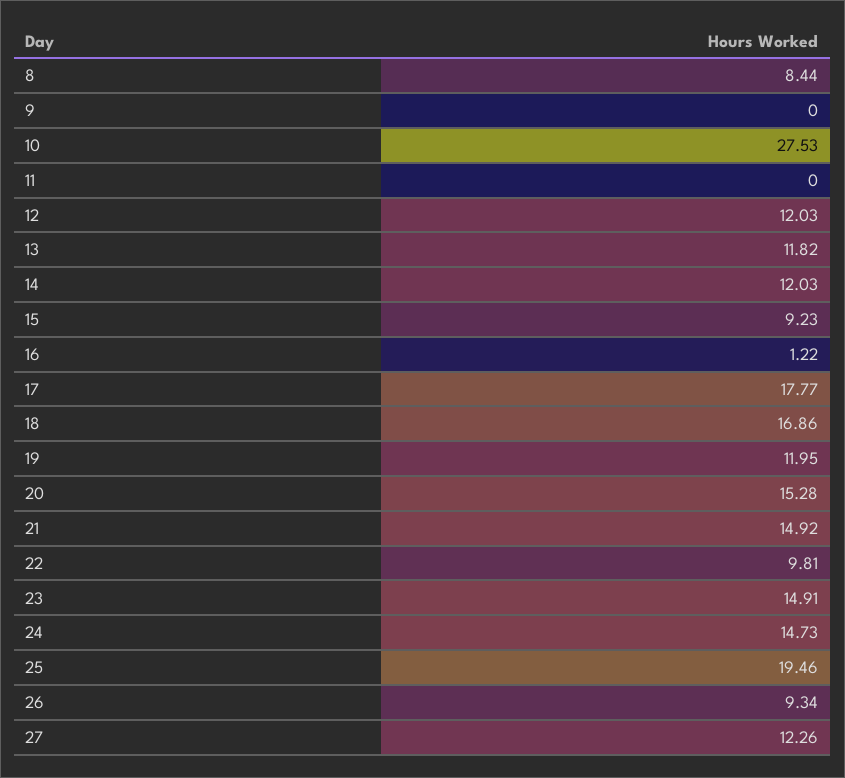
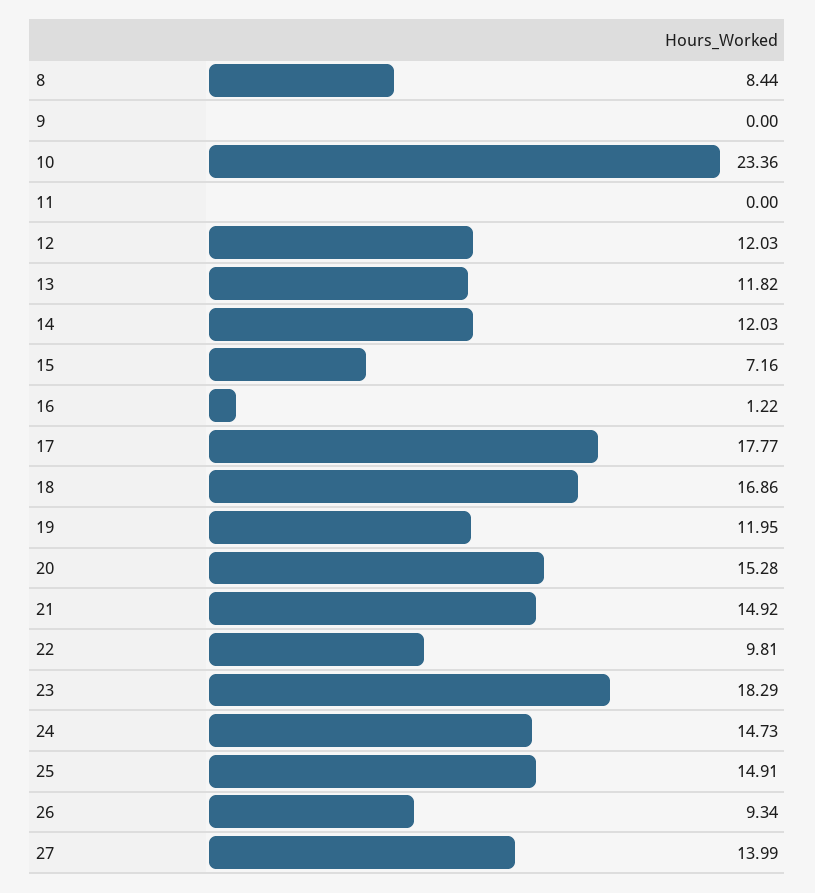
  {
    "8": 8.44,
    "9": 0,
-   "10": 27.53,
+   "10": 23.36,
    "11": 0,
    "12": 12.03,
    "13": 11.82,
    "14": 12.03,
-   "15": 9.23,
+   "15": 7.16,
    "16": 1.22,
    "17": 17.77,
    "18": 16.86,
    "19": 11.95,
    "20": 15.28,
    "21": 14.92,
    "22": 9.81,
-   "23": 14.91,
+   "23": 18.29,
    "24": 14.73,
-   "25": 19.46,
+   "25": 14.91,
    "26": 9.34,
-   "27": 12.26
+   "27": 13.99
  }

